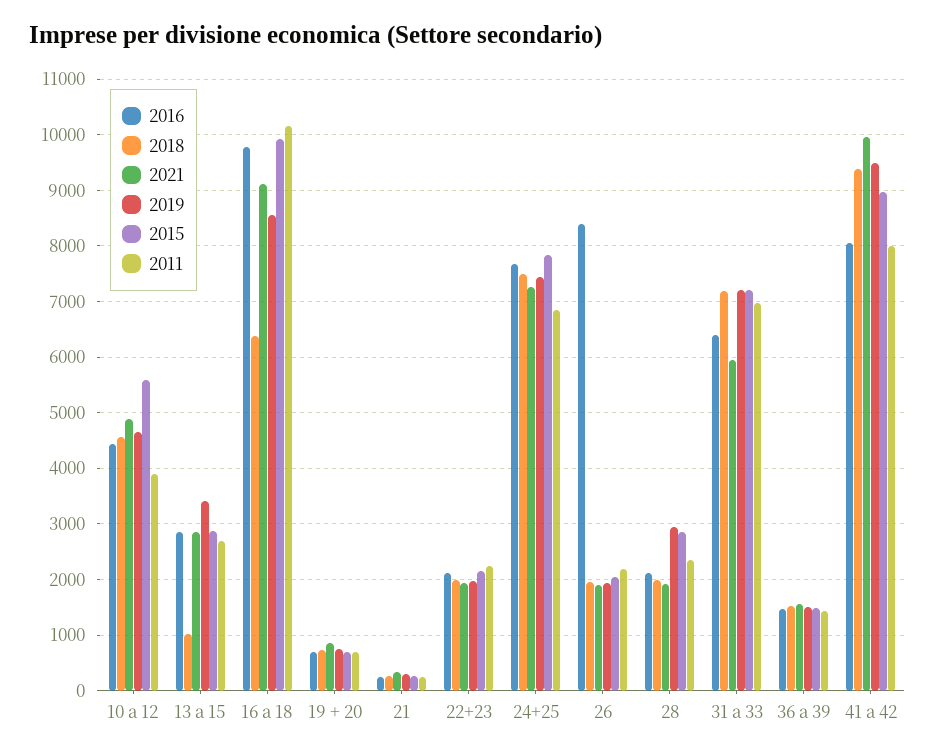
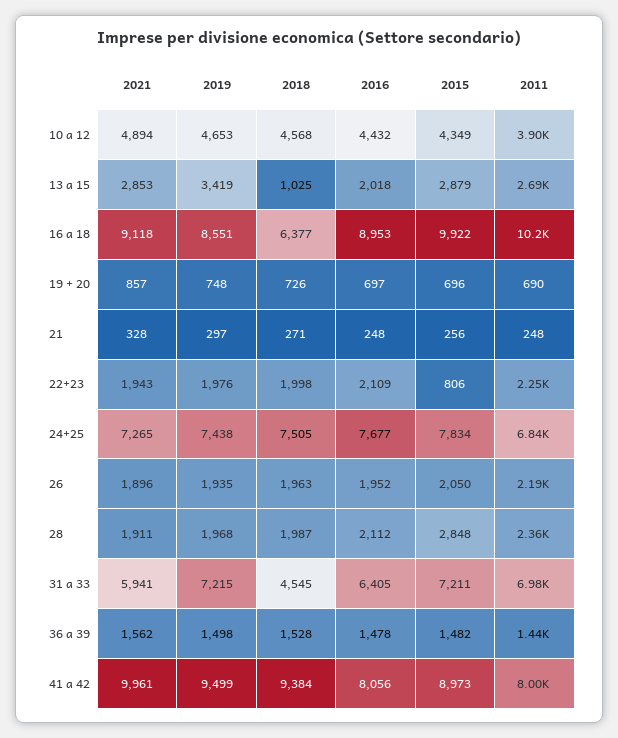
  {
    "2016": {
      "10 a 12": 4432,
-     "13 a 15": 2800,
+     "13 a 15": 2018,
-     "16 a 18": 9800,
+     "16 a 18": 8953,
      "19 + 20": 697,
      "21": 248,
      "22+23": 2109,
      "24+25": 7677,
-     "26": 8400,
+     "26": 1952,
      "28": 2112,
      "31 a 33": 6405,
      "36 a 39": 1478,
      "41 a 42": 8056
    },
    "2018": {
      "10 a 12": 4568,
      "13 a 15": 1025,
      "16 a 18": 6377,
      "19 + 20": 726,
      "21": 271,
      "22+23": 1998,
      "24+25": 7505,
      "26": 1963,
      "28": 1987,
-     "31 a 33": 7200,
+     "31 a 33": 4545,
      "36 a 39": 1528,
      "41 a 42": 9384
    },
    "2021": {
      "10 a 12": 4894,
      "13 a 15": 2853,
      "16 a 18": 9118,
      "19 + 20": 857,
      "21": 328,
      "22+23": 1943,
      "24+25": 7265,
      "26": 1896,
      "28": 1911,
      "31 a 33": 5941,
      "36 a 39": 1562,
      "41 a 42": 9961
    },
    "2019": {
      "10 a 12": 4653,
      "13 a 15": 3419,
      "16 a 18": 8551,
      "19 + 20": 748,
      "21": 297,
      "22+23": 1976,
      "24+25": 7438,
      "26": 1935,
-     "28": 3000,
+     "28": 1968,
      "31 a 33": 7215,
      "36 a 39": 1498,
      "41 a 42": 9499
    },
    "2015": {
-     "10 a 12": 5600,
+     "10 a 12": 4349,
      "13 a 15": 2879,
      "16 a 18": 9922,
      "19 + 20": 696,
      "21": 256,
-     "22+23": 2200,
+     "22+23": 806,
      "24+25": 7834,
      "26": 2050,
      "28": 2848,
      "31 a 33": 7211,
      "36 a 39": 1482,
      "41 a 42": 8973
    },
    "2011": {
      "10 a 12": 3900,
      "13 a 15": 2690,
      "16 a 18": 10200,
      "19 + 20": 690,
      "21": 248,
      "22+23": 2250,
      "24+25": 6840,
      "26": 2190,
      "28": 2360,
      "31 a 33": 6980,
      "36 a 39": 1440,
      "41 a 42": 8000
    }
  }

